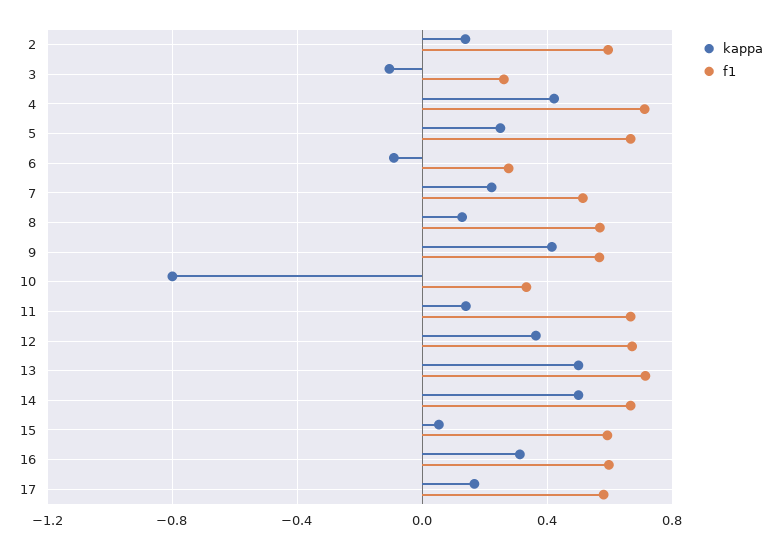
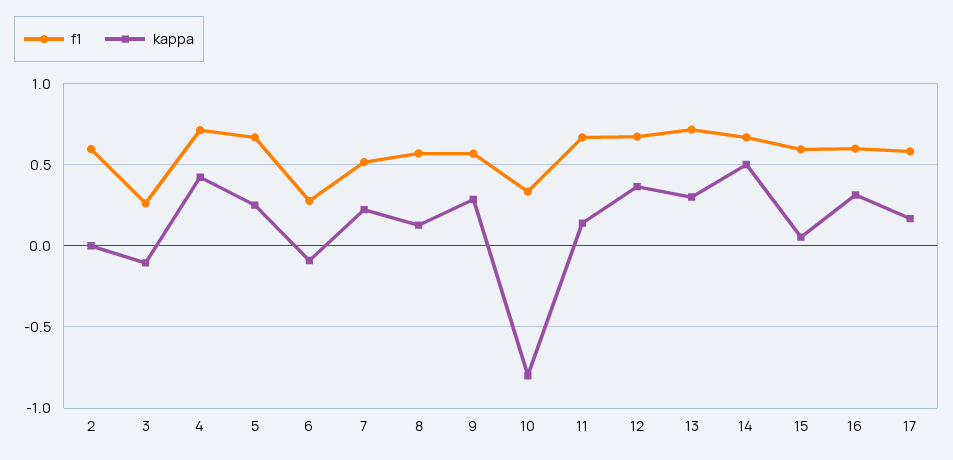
  {
    "kappa": {
-     "2": 0.15,
+     "2": 0,
      "3": -0.1,
      "4": 0.4,
      "5": 0.25,
      "6": -0.1,
      "7": 0.2,
      "8": 0.15,
-     "9": 0.4,
+     "9": 0.3,
      "10": -0.8,
      "11": 0.15,
      "12": 0.35,
-     "13": 0.5,
+     "13": 0.3,
      "14": 0.5,
      "15": 0.05,
      "16": 0.3,
      "17": 0.15
    },
    "f1": {
      "2": 0.6,
      "3": 0.25,
      "4": 0.7,
      "5": 0.65,
      "6": 0.3,
      "7": 0.5,
      "8": 0.55,
      "9": 0.55,
      "10": 0.35,
      "11": 0.65,
      "12": 0.65,
      "13": 0.7,
      "14": 0.65,
      "15": 0.6,
      "16": 0.6,
      "17": 0.6
    }
  }

